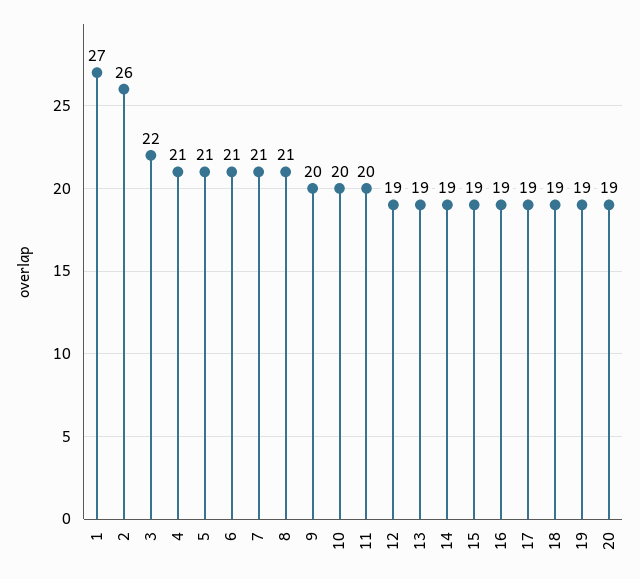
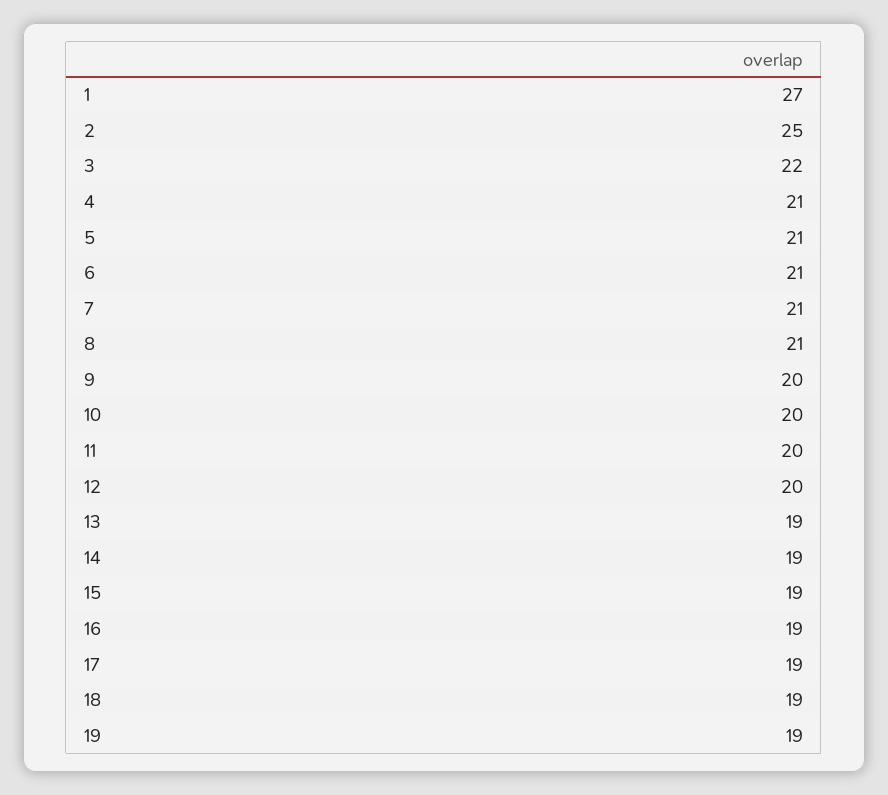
  {
    "1": 27,
-   "2": 26,
+   "2": 25,
    "3": 22,
    "4": 21,
    "5": 21,
    "6": 21,
    "7": 21,
    "8": 21,
    "9": 20,
    "10": 20,
    "11": 20,
-   "12": 19,
+   "12": 20,
    "13": 19,
    "14": 19,
    "15": 19,
    "16": 19,
    "17": 19,
    "18": 19,
-   "19": 19,
+   "19": 19
-   "20": 19
  }

